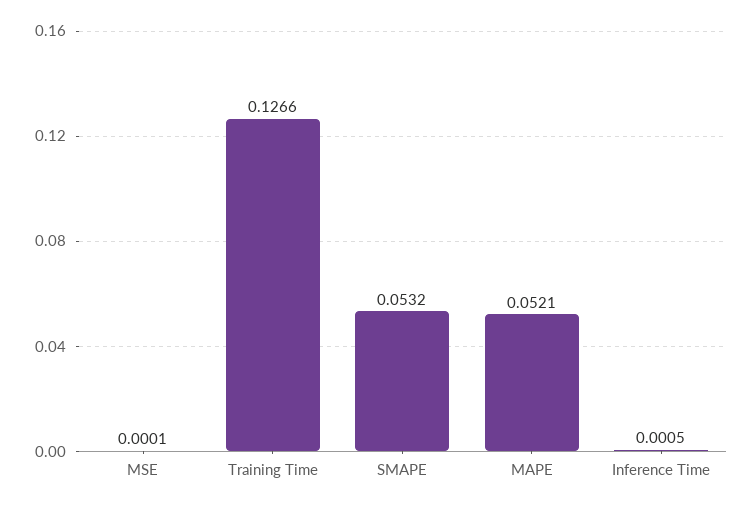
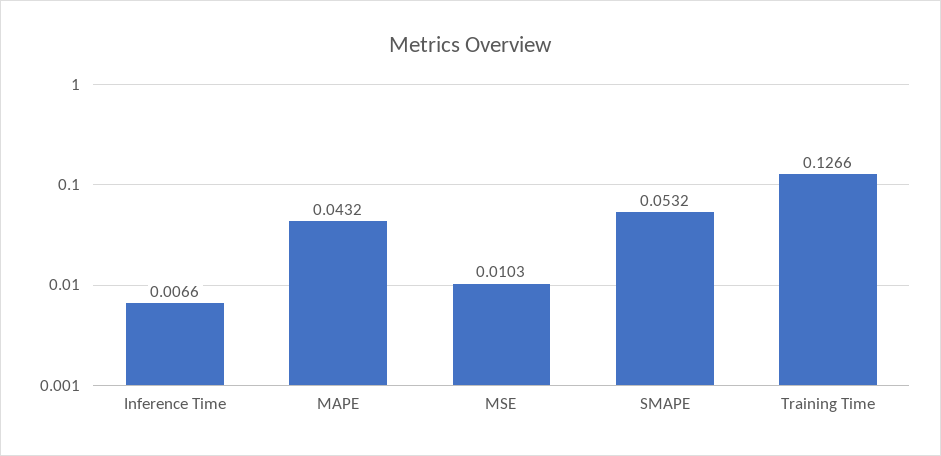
  {
-   "MSE": 0.0001,
+   "MSE": 0.0103,
    "Training Time": 0.1266,
    "SMAPE": 0.0532,
-   "MAPE": 0.0521,
+   "MAPE": 0.0432,
-   "Inference Time": 0.0005
+   "Inference Time": 0.0066
  }

